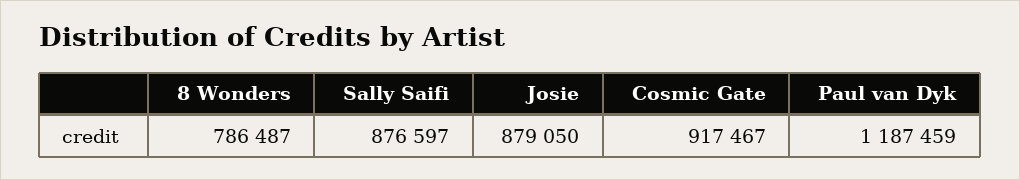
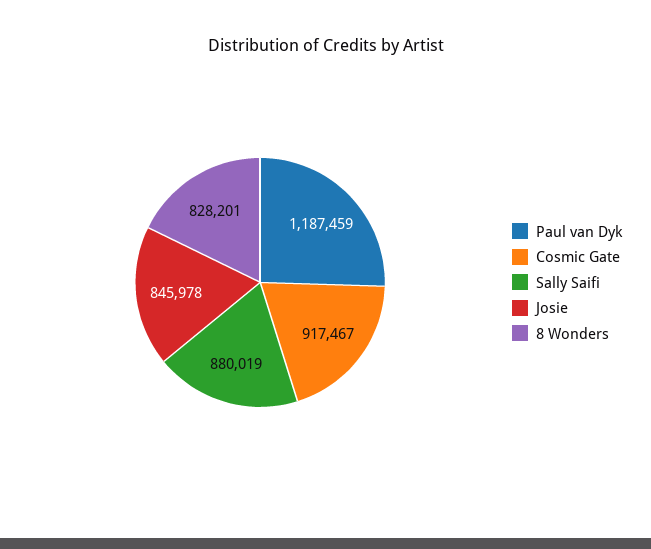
  {
-   "8 Wonders": 786487,
+   "8 Wonders": 828201,
-   "Sally Saifi": 876597,
+   "Sally Saifi": 880019,
-   "Josie": 879050,
+   "Josie": 845978,
    "Cosmic Gate": 917467,
    "Paul van Dyk": 1187459
  }

